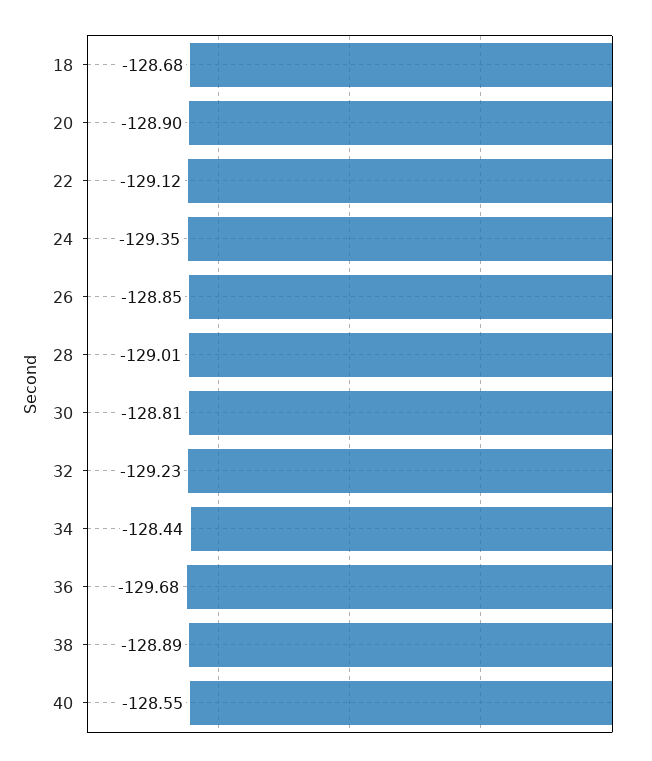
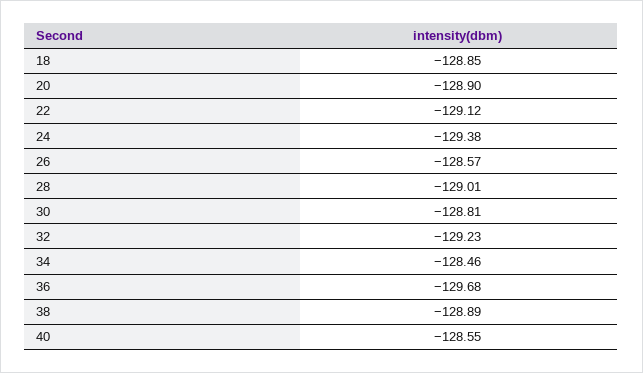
  {
-   "18": -128.68,
+   "18": -128.85,
    "20": -128.9,
    "22": -129.12,
-   "24": -129.35,
+   "24": -129.38,
-   "26": -128.85,
+   "26": -128.57,
    "28": -129.01,
    "30": -128.81,
    "32": -129.23,
-   "34": -128.44,
+   "34": -128.46,
    "36": -129.68,
    "38": -128.89,
    "40": -128.55
  }

